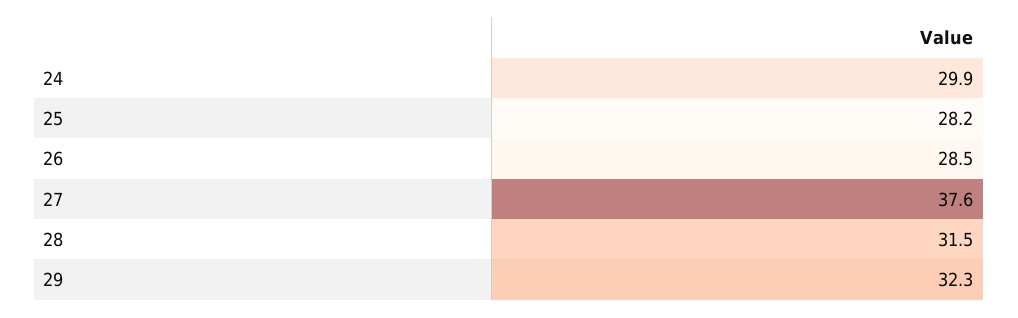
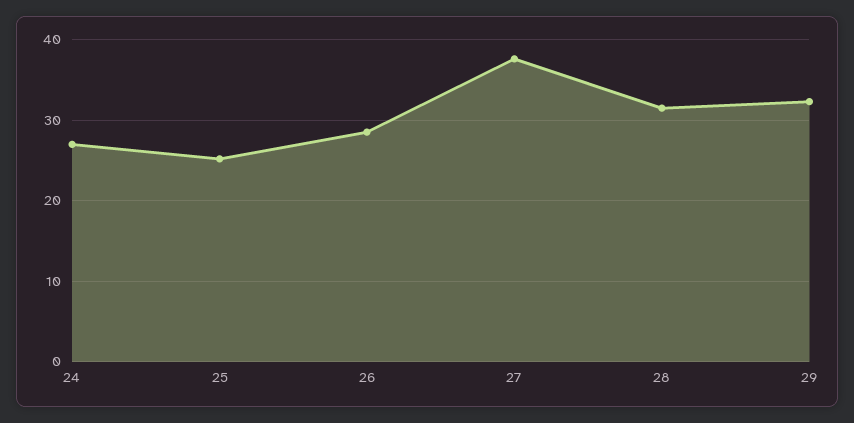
  {
-   "24": 29.9,
+   "24": 27,
-   "25": 28.2,
+   "25": 25,
    "26": 28.5,
    "27": 37.6,
    "28": 31.5,
    "29": 32.3
  }

